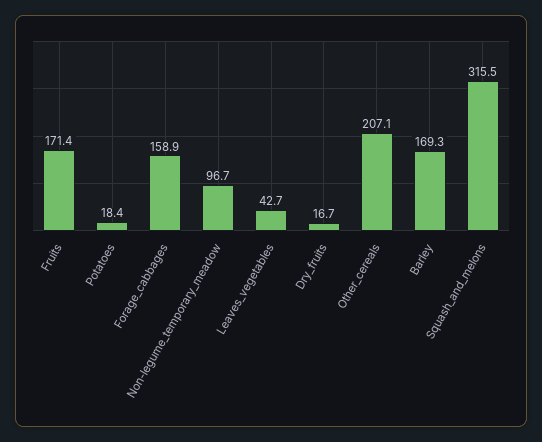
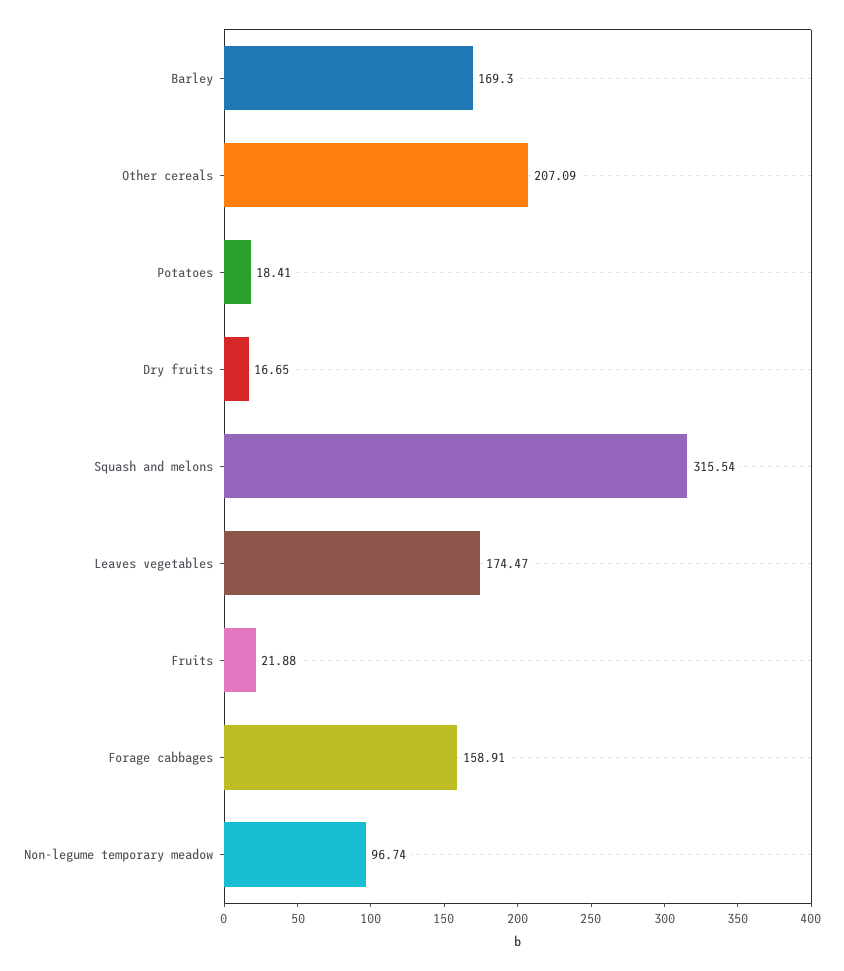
  {
-   "Fruits": 171.4,
+   "Fruits": 21.88,
    "Potatoes": 18.41,
    "Forage_cabbages": 158.91,
    "Non-legume_temporary_meadow": 96.74,
-   "Leaves_vegetables": 42.7,
+   "Leaves_vegetables": 174.47,
    "Dry_fruits": 16.65,
    "Other_cereals": 207.09,
    "Barley": 169.3,
    "Squash_and_melons": 315.54
  }

